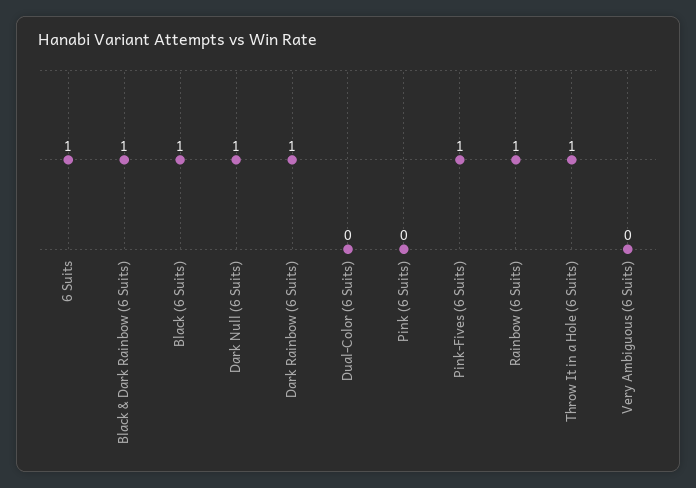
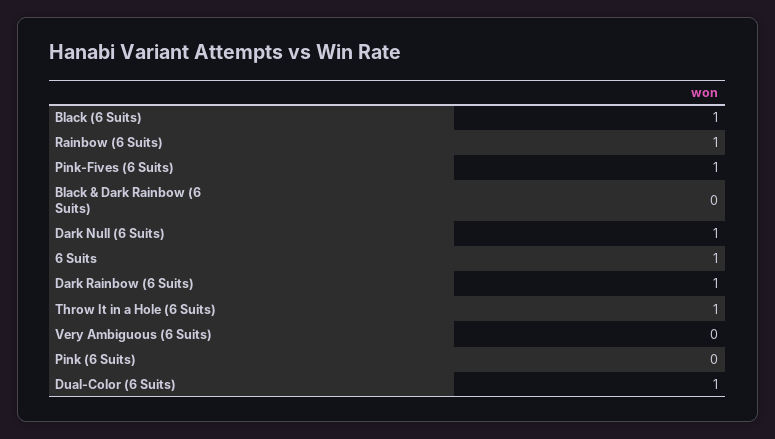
  {
    "6 Suits": 1,
-   "Black & Dark Rainbow (6 Suits)": 1,
+   "Black & Dark Rainbow (6 Suits)": 0,
    "Black (6 Suits)": 1,
    "Dark Null (6 Suits)": 1,
    "Dark Rainbow (6 Suits)": 1,
-   "Dual-Color (6 Suits)": 0,
+   "Dual-Color (6 Suits)": 1,
    "Pink (6 Suits)": 0,
    "Pink-Fives (6 Suits)": 1,
    "Rainbow (6 Suits)": 1,
    "Throw It in a Hole (6 Suits)": 1,
    "Very Ambiguous (6 Suits)": 0
  }

